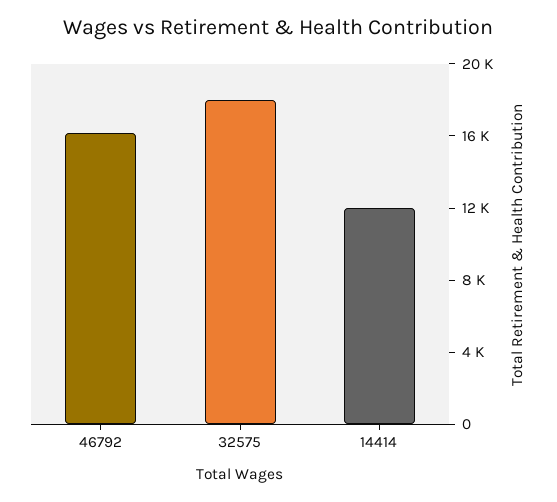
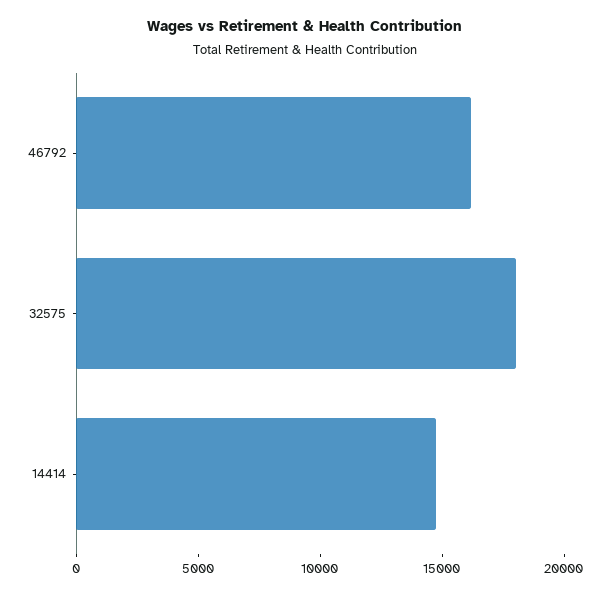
  {
    "46792": 16000,
    "32575": 18000,
-   "14414": 12000
+   "14414": 15000
  }

